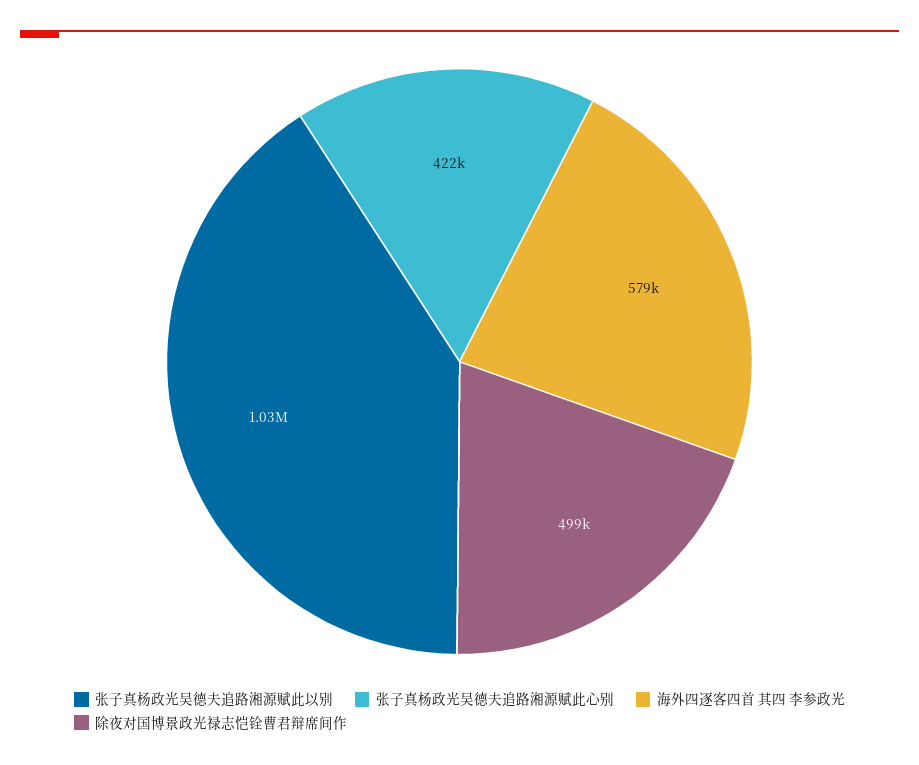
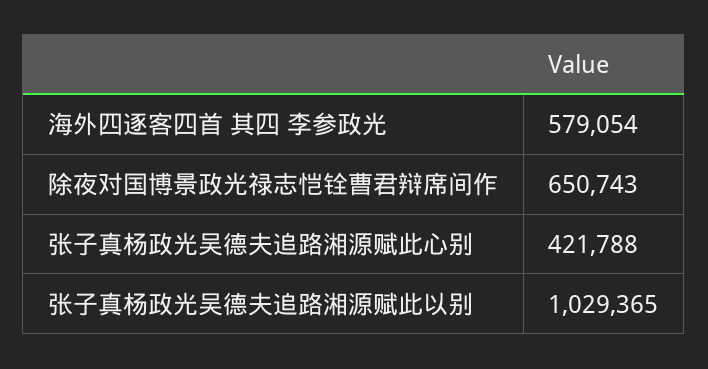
  {
    "张子真杨政光吴德夫追路湘源赋此以别": 1029365,
    "张子真杨政光吴德夫追路湘源赋此心别": 421788,
    "海外四逐客四首 其四 李参政光": 579054,
-   "除夜对国博景政光禄志恺铨曹君辩席间作": 499000
+   "除夜对国博景政光禄志恺铨曹君辩席间作": 650743
  }

